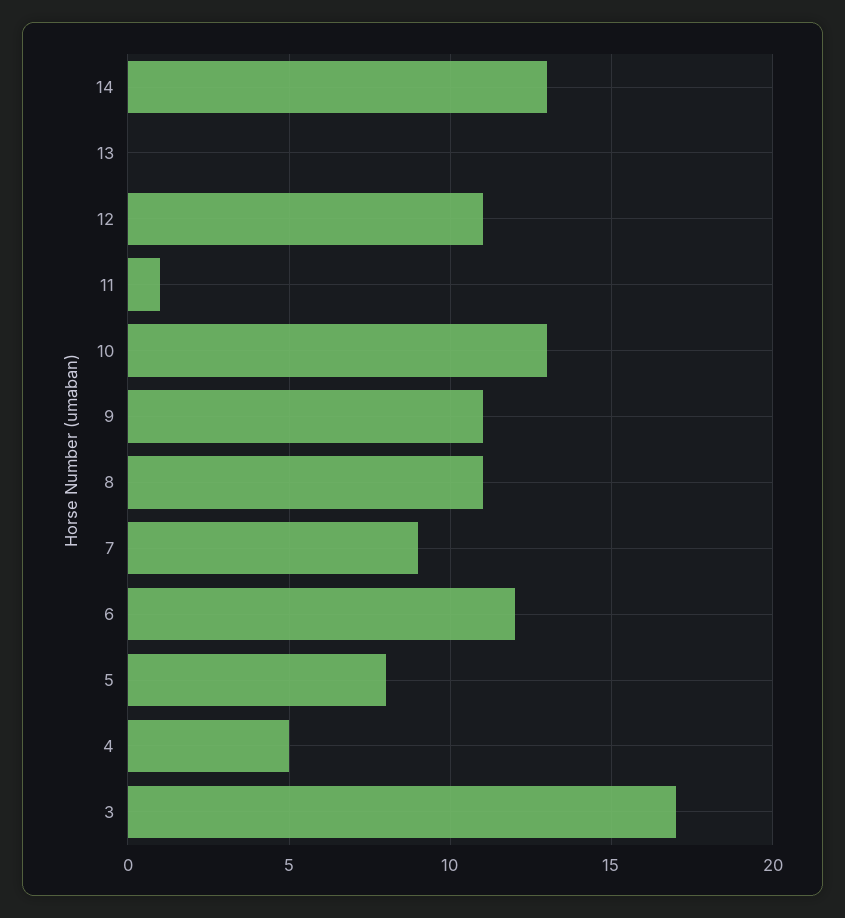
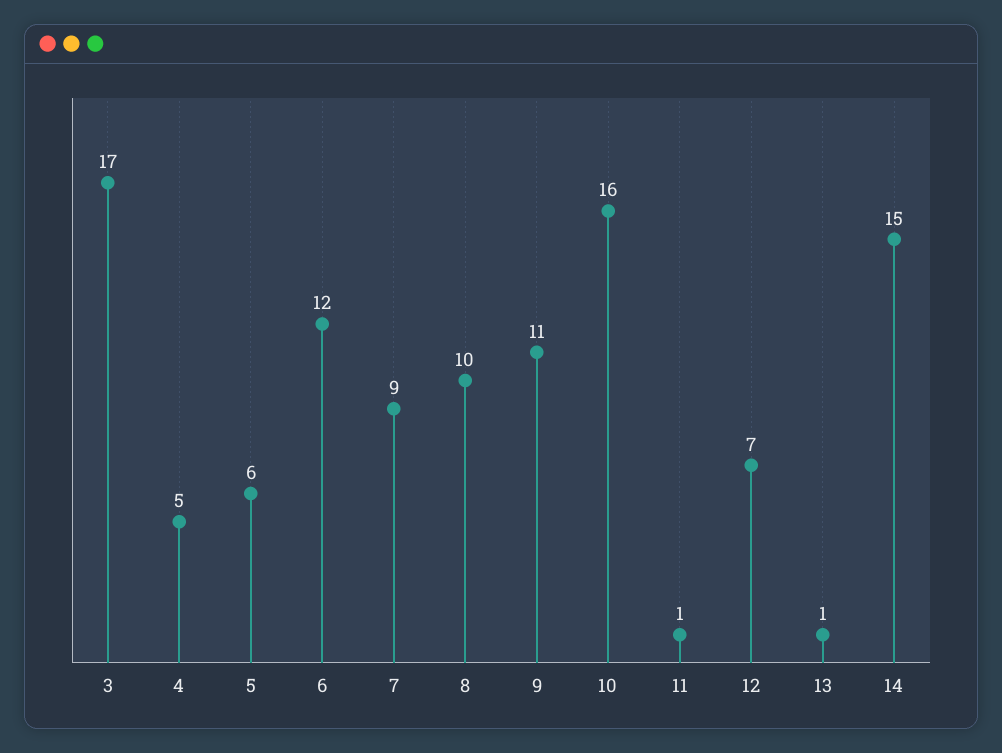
  {
-   "14": 13,
+   "14": 15,
-   "13": 0,
+   "13": 1,
-   "12": 11,
+   "12": 7,
    "11": 1,
-   "10": 13,
+   "10": 16,
    "9": 11,
-   "8": 11,
+   "8": 10,
    "7": 9,
    "6": 12,
-   "5": 8,
+   "5": 6,
    "4": 5,
    "3": 17
  }

